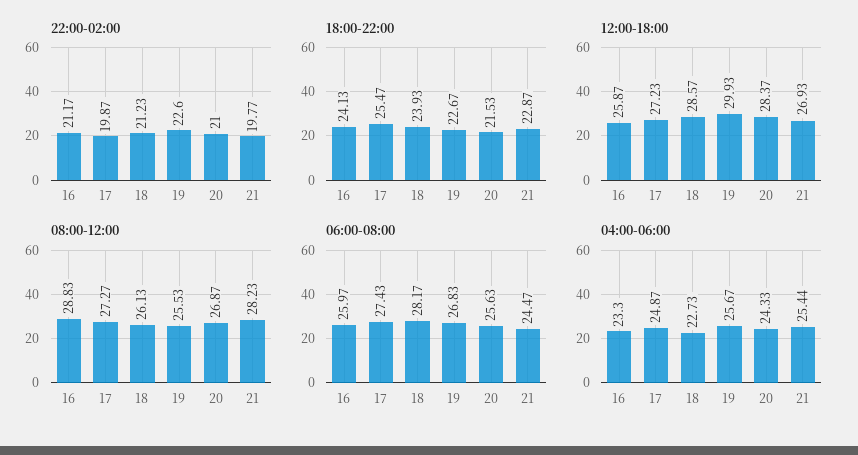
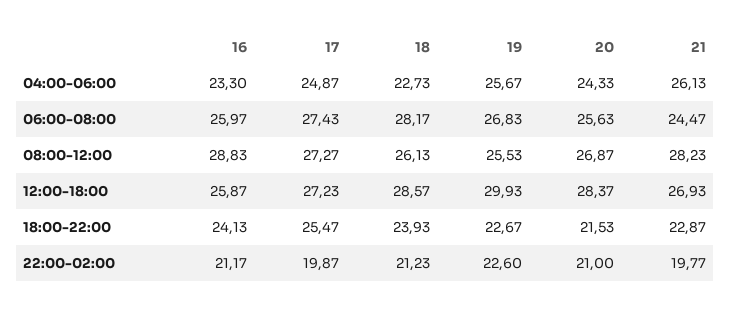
  {
    "22:00-02:00": {
      "16": 21.17,
      "17": 19.87,
      "18": 21.23,
      "19": 22.6,
      "20": 21,
      "21": 19.77
    },
    "18:00-22:00": {
      "16": 24.13,
      "17": 25.47,
      "18": 23.93,
      "19": 22.67,
      "20": 21.53,
      "21": 22.87
    },
    "12:00-18:00": {
      "16": 25.87,
      "17": 27.23,
      "18": 28.57,
      "19": 29.93,
      "20": 28.37,
      "21": 26.93
    },
    "08:00-12:00": {
      "16": 28.83,
      "17": 27.27,
      "18": 26.13,
      "19": 25.53,
      "20": 26.87,
      "21": 28.23
    },
    "06:00-08:00": {
      "16": 25.97,
      "17": 27.43,
      "18": 28.17,
      "19": 26.83,
      "20": 25.63,
      "21": 24.47
    },
    "04:00-06:00": {
      "16": 23.3,
      "17": 24.87,
      "18": 22.73,
      "19": 25.67,
      "20": 24.33,
-     "21": 25.44
+     "21": 26.13
    }
  }

